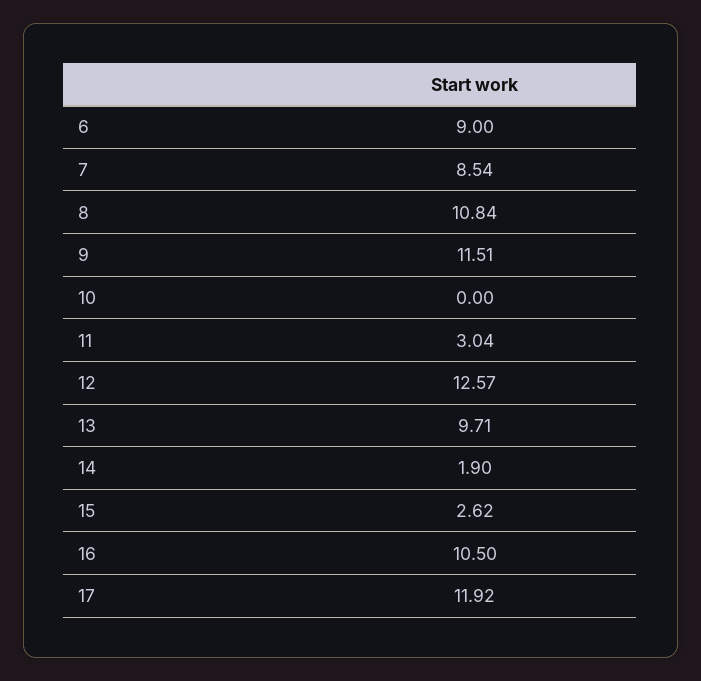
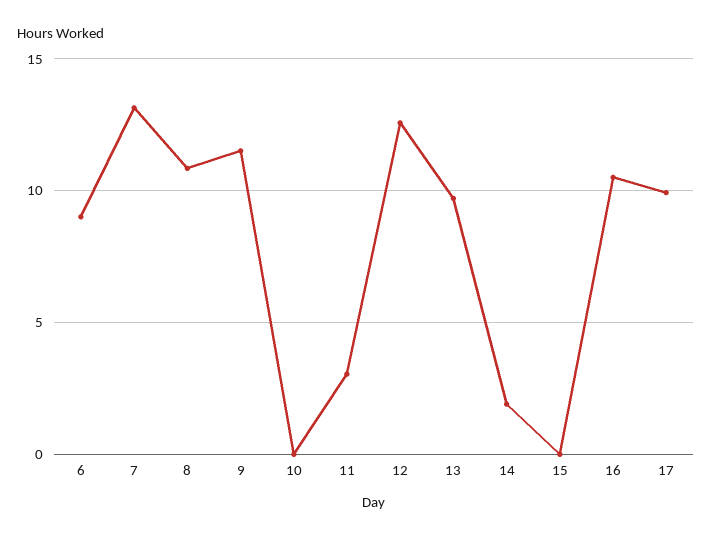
  {
    "6": 9,
-   "7": 8.54,
+   "7": 13,
    "8": 10.84,
    "9": 11.51,
    "10": 0,
    "11": 3.04,
    "12": 12.57,
    "13": 9.71,
    "14": 1.9,
-   "15": 2.62,
+   "15": 0,
    "16": 10.5,
-   "17": 11.92
+   "17": 10
  }

